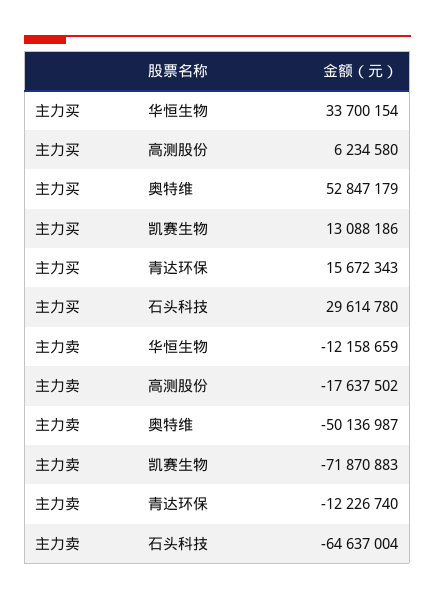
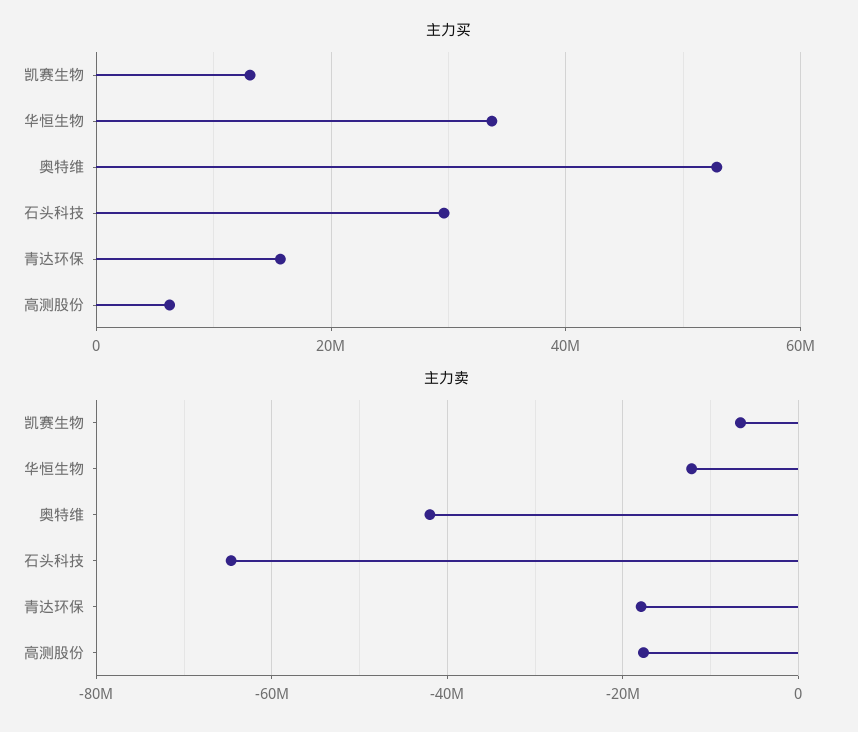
  {
    "主力买": {
      "华恒生物": 33700154,
      "高测股份": 6234580,
      "奥特维": 52847179,
      "凯赛生物": 13088186,
      "青达环保": 15672343,
      "石头科技": 29614780
    },
    "主力卖": {
      "华恒生物": -12158659,
      "高测股份": -17637502,
-     "奥特维": -50136987,
+     "奥特维": -42000000,
-     "凯赛生物": -71870883,
+     "凯赛生物": -6000000,
-     "青达环保": -12226740,
+     "青达环保": -18000000,
      "石头科技": -64637004
    }
  }

